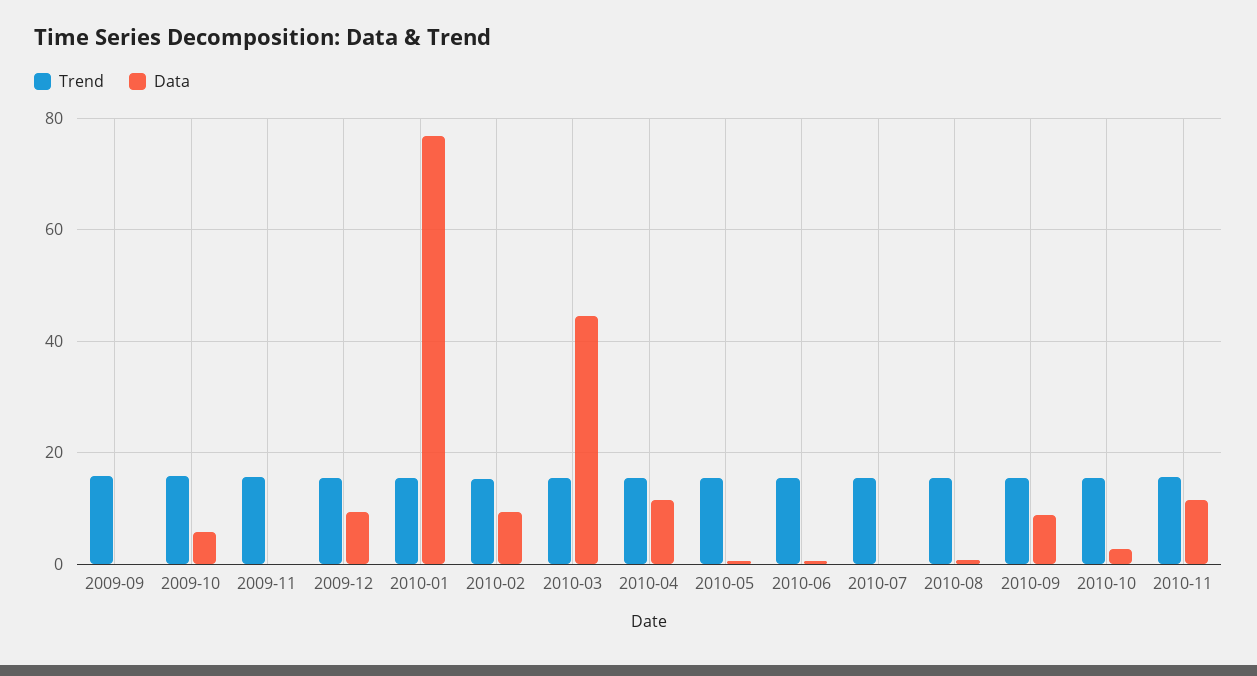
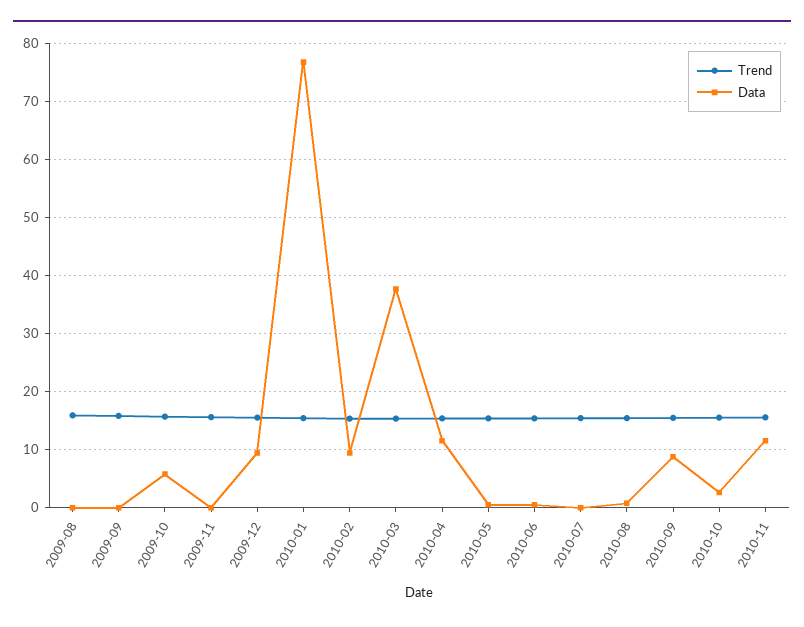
  {
    "Trend": {
      "2009-09": 16,
      "2009-10": 16,
      "2009-11": 16,
      "2009-12": 16,
      "2010-01": 16,
      "2010-02": 16,
      "2010-03": 16,
      "2010-04": 16,
      "2010-05": 16,
      "2010-06": 16,
      "2010-07": 16,
      "2010-08": 16,
      "2010-09": 16,
      "2010-10": 16,
-     "2010-11": 16
+     "2010-11": 16,
+     "2009-08": 16
    },
    "Data": {
      "2009-09": 0,
      "2009-10": 6,
      "2009-11": 0,
      "2009-12": 10,
      "2010-01": 76,
      "2010-02": 10,
-     "2010-03": 44,
+     "2010-03": 38,
      "2010-04": 12,
      "2010-05": 0,
      "2010-06": 0,
      "2010-07": 0,
      "2010-08": 0,
      "2010-09": 8,
      "2010-10": 2,
-     "2010-11": 12
+     "2010-11": 12,
+     "2009-08": 0
    }
  }

